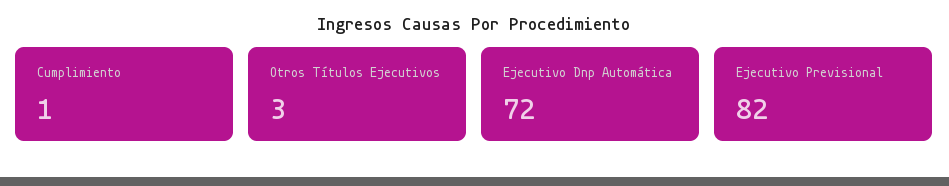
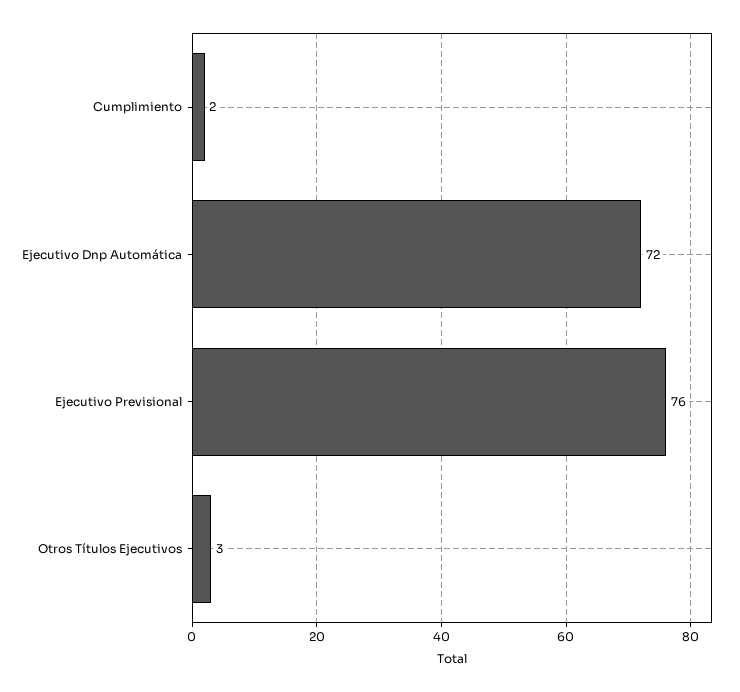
  {
-   "Cumplimiento": 1,
+   "Cumplimiento": 2,
    "Otros Títulos Ejecutivos": 3,
    "Ejecutivo Dnp Automática": 72,
-   "Ejecutivo Previsional": 82
+   "Ejecutivo Previsional": 76
  }

